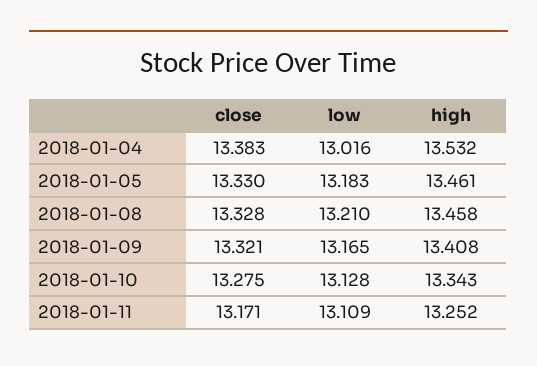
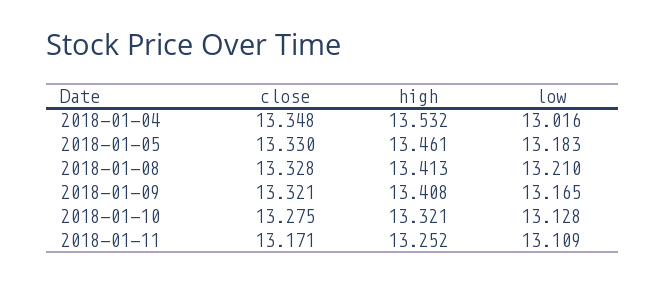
  {
    "close": {
-     "2018-01-04": 13.383,
+     "2018-01-04": 13.348,
      "2018-01-05": 13.33,
      "2018-01-08": 13.328,
      "2018-01-09": 13.321,
      "2018-01-10": 13.275,
      "2018-01-11": 13.171
    },
    "low": {
      "2018-01-04": 13.016,
      "2018-01-05": 13.183,
      "2018-01-08": 13.21,
      "2018-01-09": 13.165,
      "2018-01-10": 13.128,
      "2018-01-11": 13.109
    },
    "high": {
      "2018-01-04": 13.532,
      "2018-01-05": 13.461,
-     "2018-01-08": 13.458,
+     "2018-01-08": 13.413,
      "2018-01-09": 13.408,
-     "2018-01-10": 13.343,
+     "2018-01-10": 13.321,
      "2018-01-11": 13.252
    }
  }

